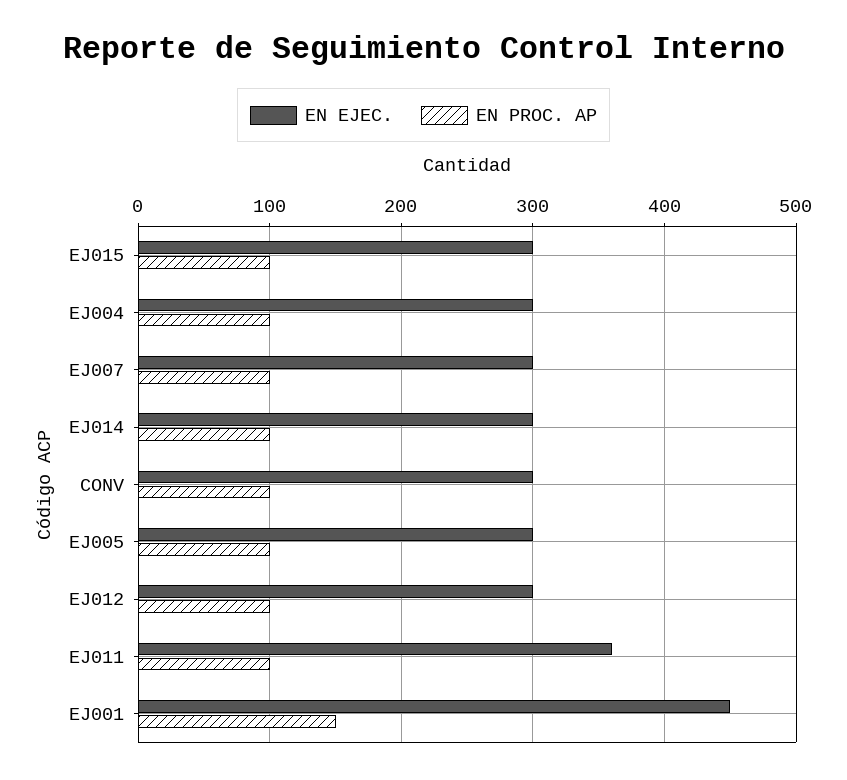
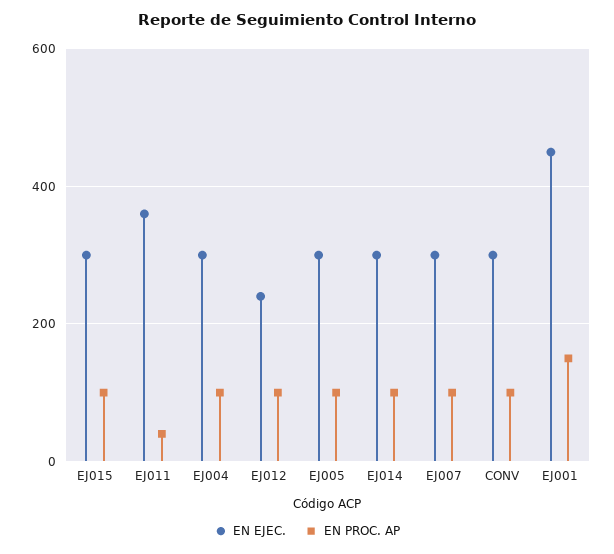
  {
    "EN EJEC.": {
      "EJ015": 300,
      "EJ004": 300,
      "EJ007": 300,
      "EJ014": 300,
      "CONV": 300,
      "EJ005": 300,
-     "EJ012": 300,
+     "EJ012": 240,
      "EJ011": 360,
      "EJ001": 450
    },
    "EN PROC. AP": {
      "EJ015": 100,
      "EJ004": 100,
      "EJ007": 100,
      "EJ014": 100,
      "CONV": 100,
      "EJ005": 100,
      "EJ012": 100,
-     "EJ011": 100,
+     "EJ011": 40,
      "EJ001": 150
    }
  }

